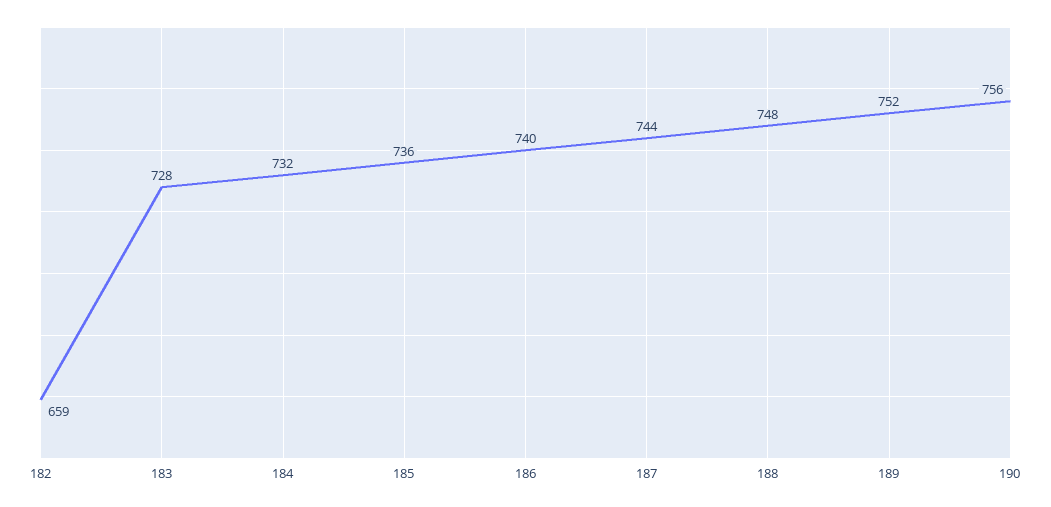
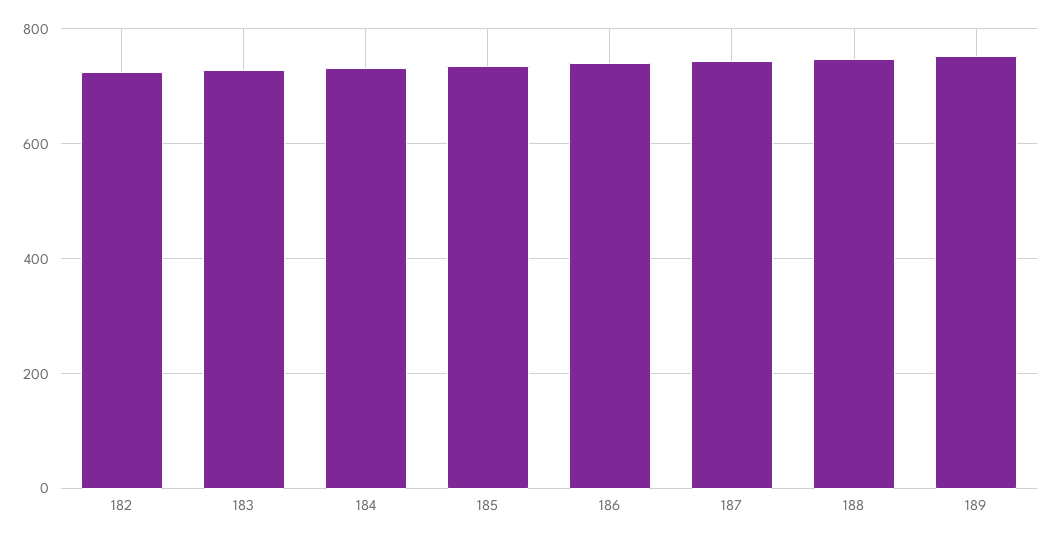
  {
-   "182": 659,
+   "182": 720,
    "183": 728,
    "184": 732,
    "185": 736,
    "186": 740,
    "187": 744,
    "188": 748,
-   "189": 752,
+   "189": 752
-   "190": 756
  }

